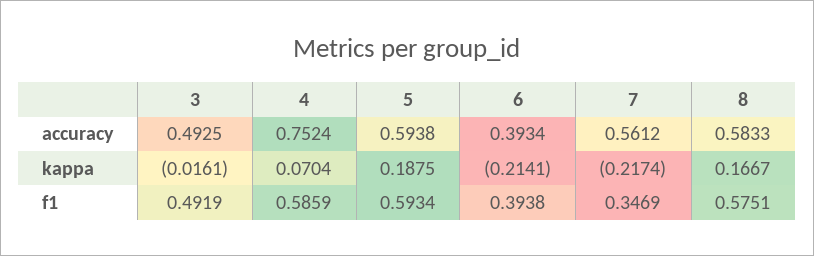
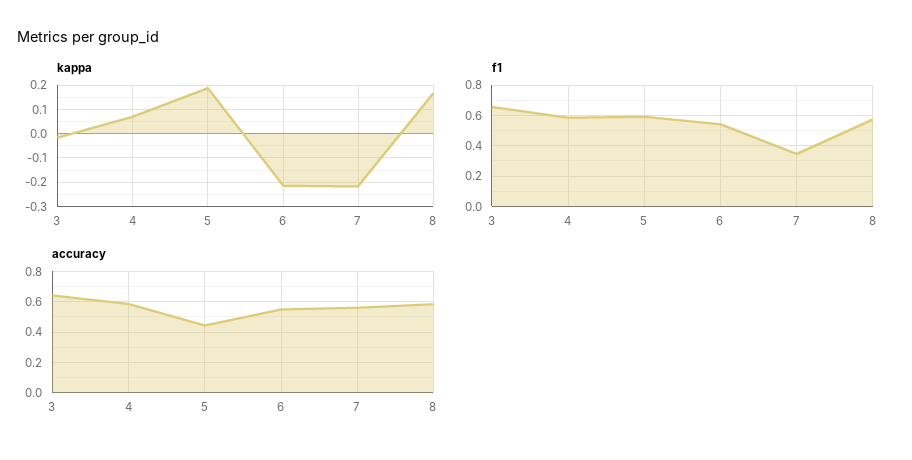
  {
    "accuracy": {
-     "3": 0.4925,
+     "3": 0.65,
-     "4": 0.7524,
+     "4": 0.6,
-     "5": 0.5938,
+     "5": 0.45,
-     "6": 0.3934,
+     "6": 0.55,
      "7": 0.5612,
      "8": 0.5833
    },
    "kappa": {
      "3": -0.0161,
      "4": 0.0704,
      "5": 0.1875,
      "6": -0.2141,
      "7": -0.2174,
      "8": 0.1667
    },
    "f1": {
-     "3": 0.4919,
+     "3": 0.65,
      "4": 0.5859,
      "5": 0.5934,
-     "6": 0.3938,
+     "6": 0.55,
      "7": 0.3469,
      "8": 0.5751
    }
  }

